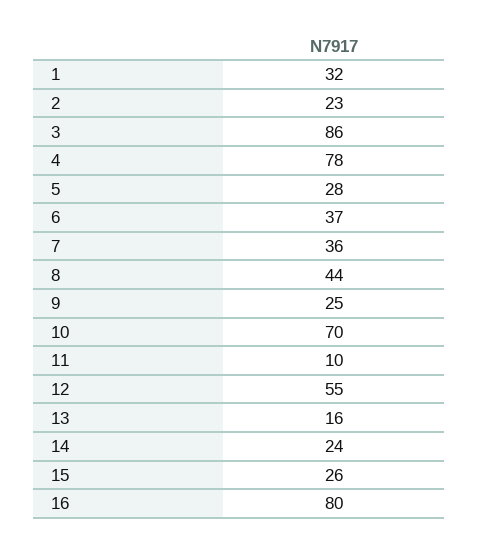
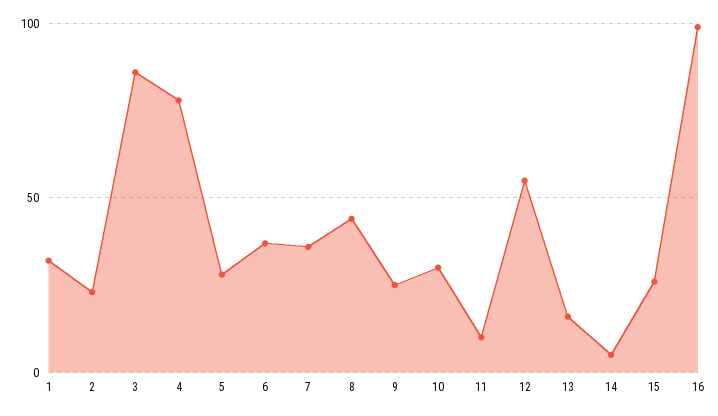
  {
    "1": 32,
    "2": 23,
    "3": 86,
    "4": 78,
    "5": 28,
    "6": 37,
    "7": 36,
    "8": 44,
    "9": 25,
-   "10": 70,
+   "10": 30,
    "11": 10,
    "12": 55,
    "13": 16,
-   "14": 24,
+   "14": 5,
    "15": 26,
-   "16": 80
+   "16": 100
  }

